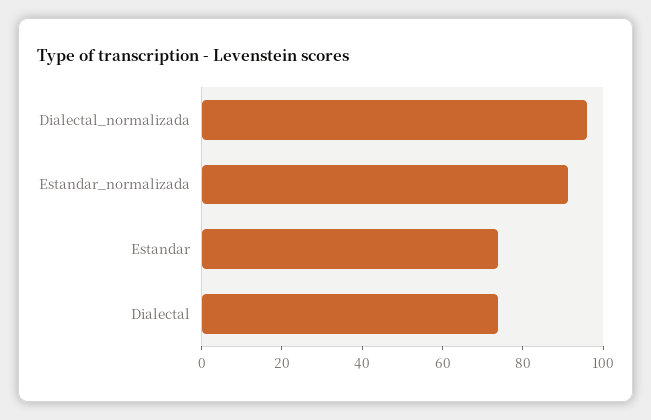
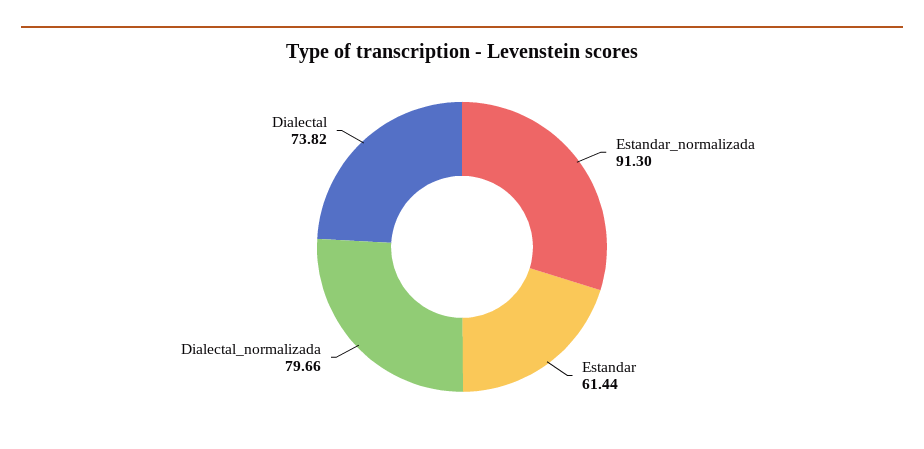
  {
-   "Dialectal_normalizada": 95,
+   "Dialectal_normalizada": 79.66,
    "Estandar_normalizada": 91.3,
-   "Estandar": 75,
+   "Estandar": 61.44,
    "Dialectal": 73.82
  }

